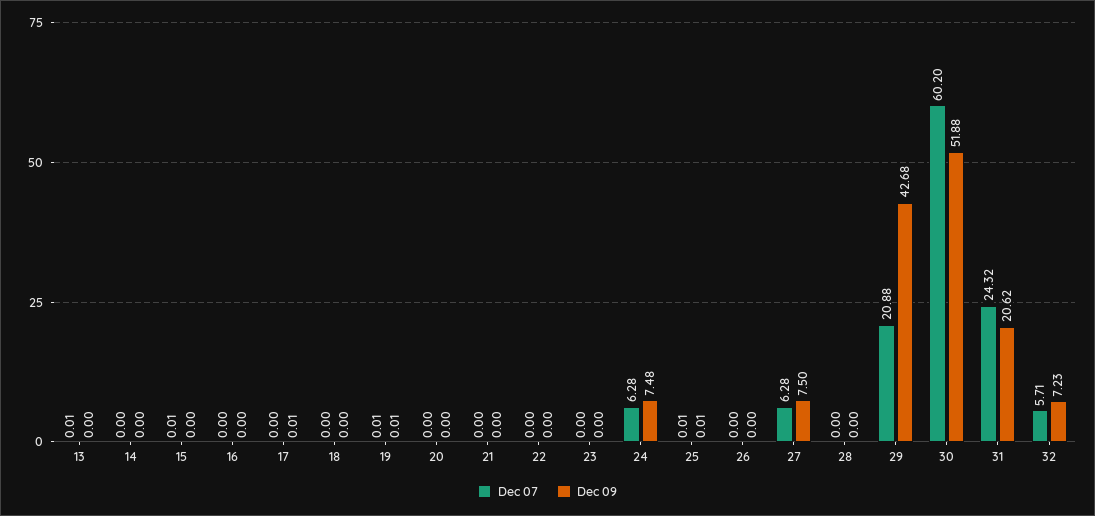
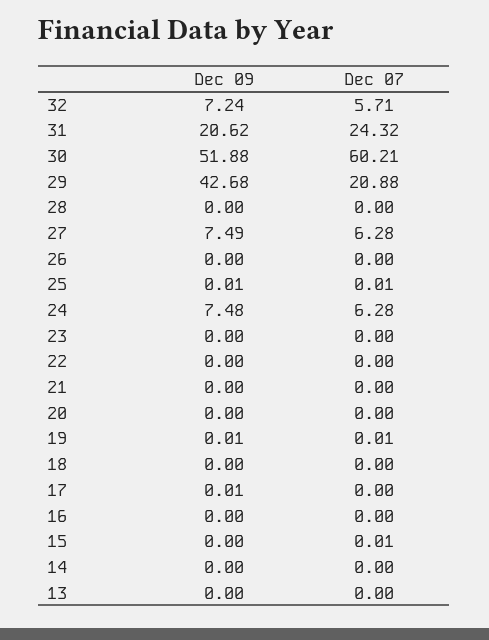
  {
    "Dec 07": {
-     "13": 0.01,
+     "13": 0,
      "14": 0,
      "15": 0.01,
      "16": 0,
      "17": 0,
      "18": 0,
      "19": 0.01,
      "20": 0,
      "21": 0,
      "22": 0,
      "23": 0,
      "24": 6.28,
      "25": 0.01,
      "26": 0,
      "27": 6.28,
      "28": 0,
      "29": 20.88,
-     "30": 60.2,
+     "30": 60.21,
      "31": 24.32,
      "32": 5.71
    },
    "Dec 09": {
      "13": 0,
      "14": 0,
      "15": 0,
      "16": 0,
      "17": 0.01,
      "18": 0,
      "19": 0.01,
      "20": 0,
      "21": 0,
      "22": 0,
      "23": 0,
      "24": 7.48,
      "25": 0.01,
      "26": 0,
-     "27": 7.5,
+     "27": 7.49,
      "28": 0,
      "29": 42.68,
      "30": 51.88,
      "31": 20.62,
-     "32": 7.23
+     "32": 7.24
    }
  }

